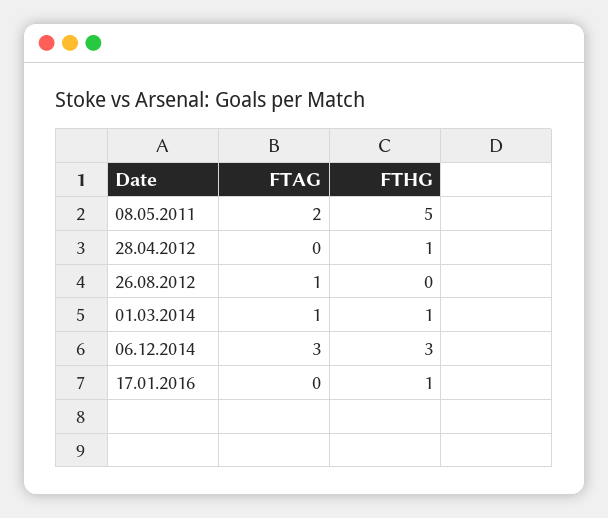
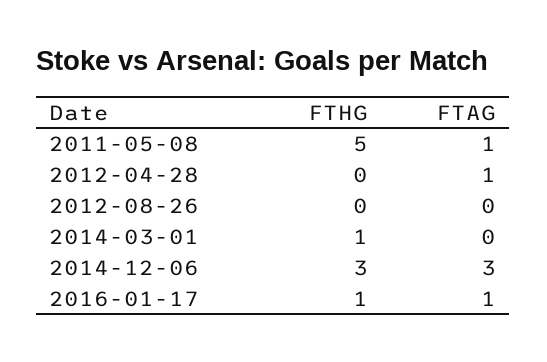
  {
    "FTAG": {
-     "08.05.2011": 2,
+     "08.05.2011": 1,
-     "28.04.2012": 0,
+     "28.04.2012": 1,
-     "26.08.2012": 1,
+     "26.08.2012": 0,
-     "01.03.2014": 1,
+     "01.03.2014": 0,
      "06.12.2014": 3,
-     "17.01.2016": 0
+     "17.01.2016": 1
    },
    "FTHG": {
      "08.05.2011": 5,
-     "28.04.2012": 1,
+     "28.04.2012": 0,
      "26.08.2012": 0,
      "01.03.2014": 1,
      "06.12.2014": 3,
      "17.01.2016": 1
    }
  }

